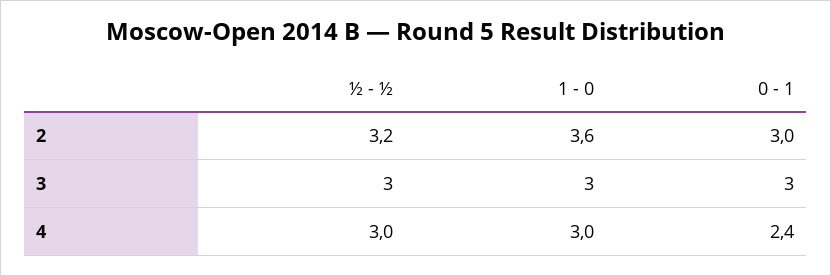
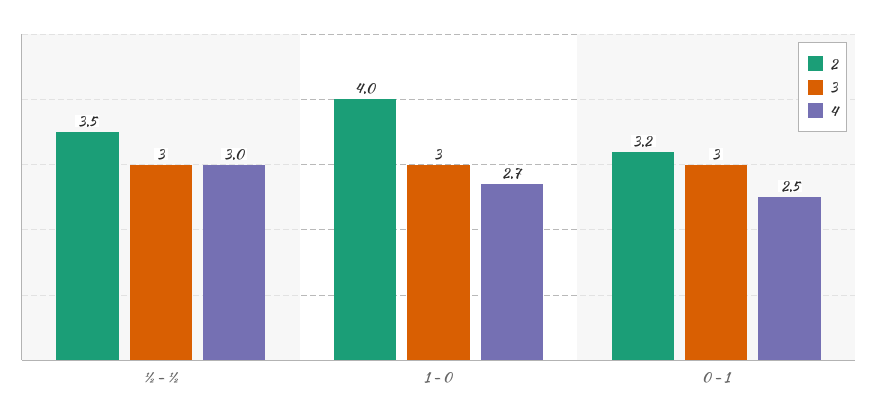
  {
    "2": {
-     "½ - ½": 3.2,
+     "½ - ½": 3.5,
-     "1 - 0": 3.6,
+     "1 - 0": 4,
-     "0 - 1": 3
+     "0 - 1": 3.2
    },
    "3": {
      "½ - ½": 3,
      "1 - 0": 3,
      "0 - 1": 3
    },
    "4": {
      "½ - ½": 3,
-     "1 - 0": 3,
+     "1 - 0": 2.7,
-     "0 - 1": 2.4
+     "0 - 1": 2.5
    }
  }

